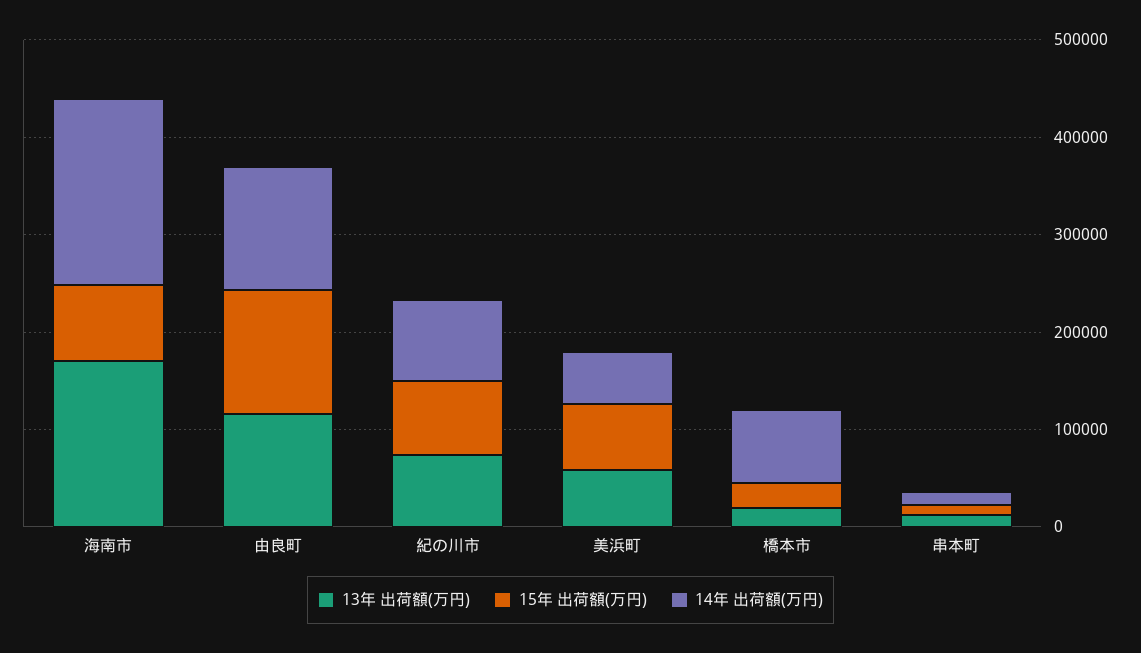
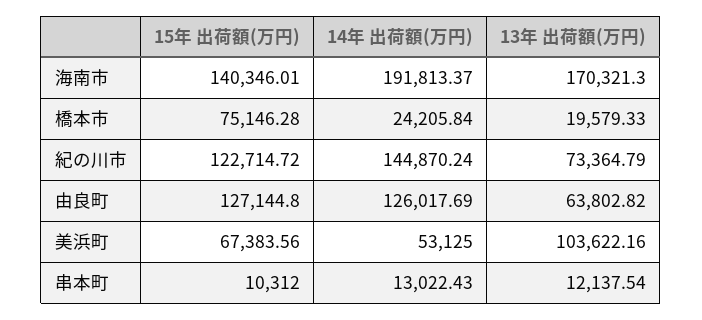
  {
    "13年 出荷額(万円)": {
      "海南市": 170321.3,
-     "由良町": 120000,
+     "由良町": 63802.82,
      "紀の川市": 73364.79,
-     "美浜町": 60000,
+     "美浜町": 103622.16,
      "橋本市": 19579.33,
      "串本町": 12137.54
    },
    "15年 出荷額(万円)": {
-     "海南市": 80000,
+     "海南市": 140346.01,
      "由良町": 127144.8,
-     "紀の川市": 80000,
+     "紀の川市": 122714.72,
      "美浜町": 67383.56,
-     "橋本市": 20000,
+     "橋本市": 75146.28,
      "串本町": 10312
    },
    "14年 出荷額(万円)": {
      "海南市": 191813.37,
      "由良町": 126017.69,
-     "紀の川市": 80000,
+     "紀の川市": 144870.24,
      "美浜町": 53125,
-     "橋本市": 80000,
+     "橋本市": 24205.84,
      "串本町": 13022.43
    }
  }

